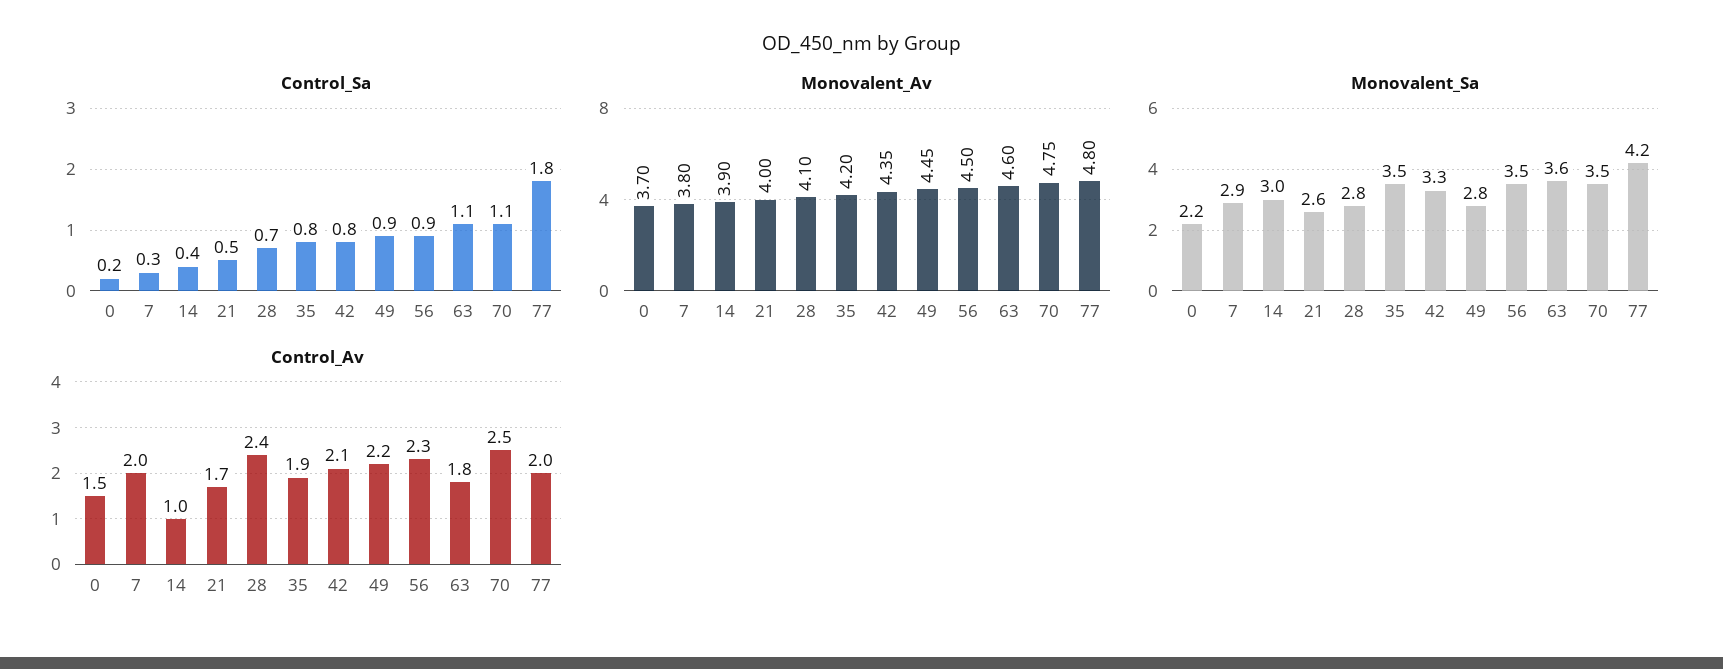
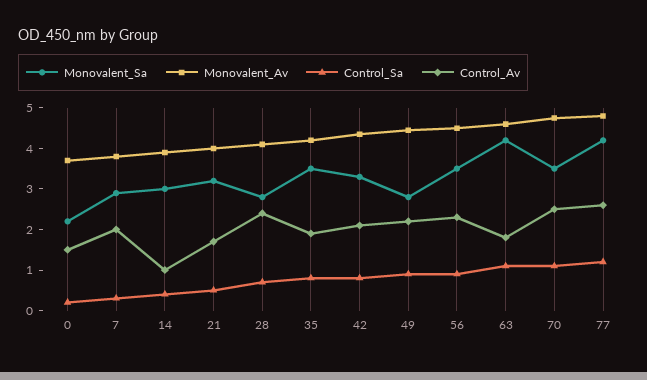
  {
    "Control_Sa": {
      "0": 0.2,
      "7": 0.3,
      "14": 0.4,
      "21": 0.5,
      "28": 0.7,
      "35": 0.8,
      "42": 0.8,
      "49": 0.9,
      "56": 0.9,
      "63": 1.1,
      "70": 1.1,
-     "77": 1.8
+     "77": 1.2
    },
    "Monovalent_Av": {
      "0": 3.7,
      "7": 3.8,
      "14": 3.9,
      "21": 4,
      "28": 4.1,
      "35": 4.2,
      "42": 4.35,
      "49": 4.45,
      "56": 4.5,
      "63": 4.6,
      "70": 4.75,
      "77": 4.8
    },
    "Monovalent_Sa": {
      "0": 2.2,
      "7": 2.9,
      "14": 3,
-     "21": 2.6,
+     "21": 3.2,
      "28": 2.8,
      "35": 3.5,
      "42": 3.3,
      "49": 2.8,
      "56": 3.5,
-     "63": 3.6,
+     "63": 4.2,
      "70": 3.5,
      "77": 4.2
    },
    "Control_Av": {
      "0": 1.5,
      "7": 2,
      "14": 1,
      "21": 1.7,
      "28": 2.4,
      "35": 1.9,
      "42": 2.1,
      "49": 2.2,
      "56": 2.3,
      "63": 1.8,
      "70": 2.5,
-     "77": 2
+     "77": 2.6
    }
  }

